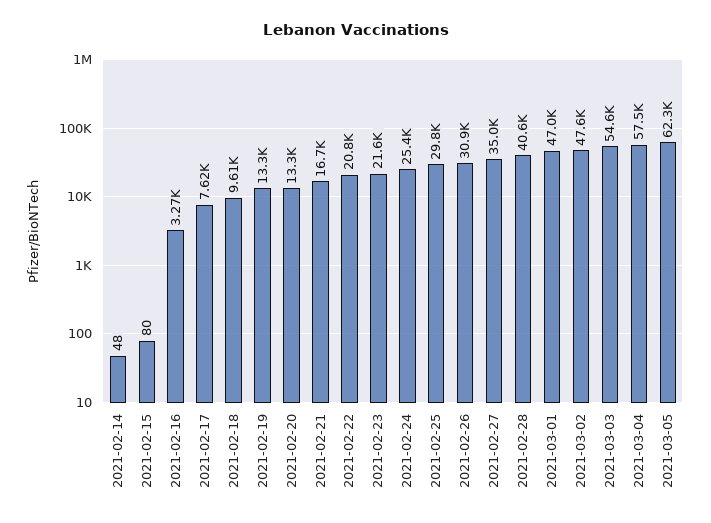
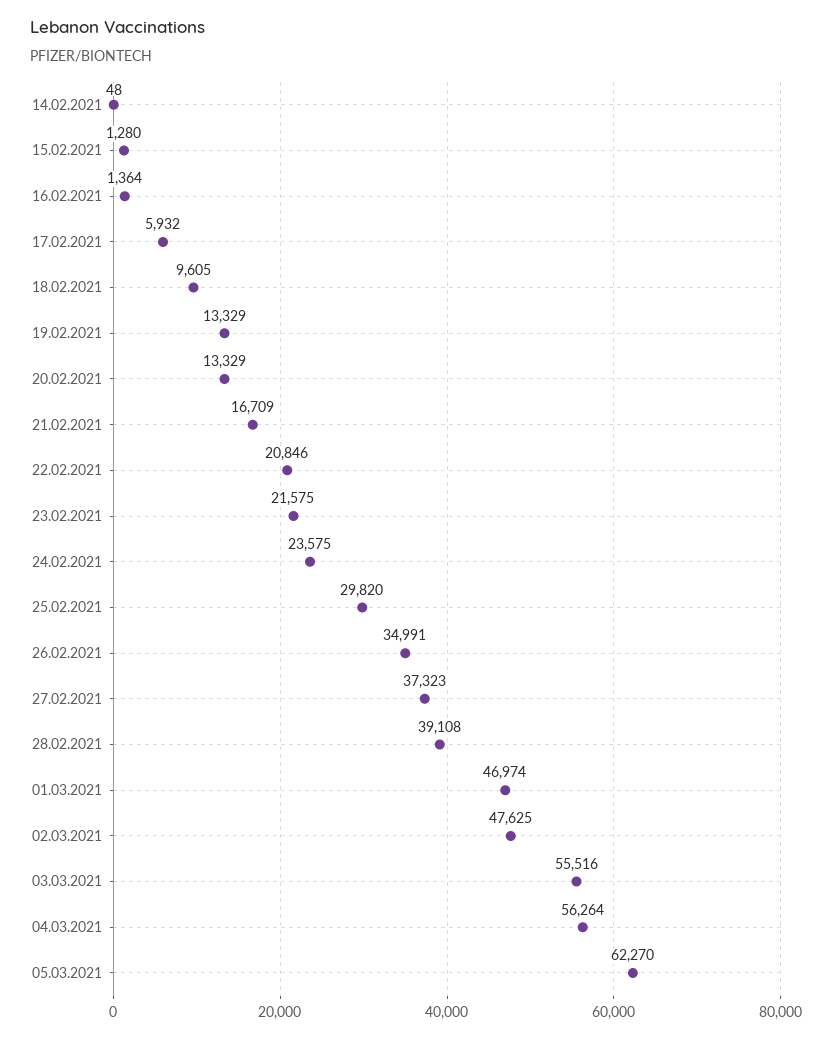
  {
    "2021-02-14": 48,
-   "2021-02-15": 80,
+   "2021-02-15": 1280,
-   "2021-02-16": 3270,
+   "2021-02-16": 1364,
-   "2021-02-17": 7620,
+   "2021-02-17": 5932,
    "2021-02-18": 9605,
    "2021-02-19": 13329,
    "2021-02-20": 13329,
    "2021-02-21": 16709,
    "2021-02-22": 20846,
    "2021-02-23": 21575,
-   "2021-02-24": 25400,
+   "2021-02-24": 23575,
    "2021-02-25": 29820,
-   "2021-02-26": 30900,
+   "2021-02-26": 34991,
-   "2021-02-27": 35000,
+   "2021-02-27": 37323,
-   "2021-02-28": 40600,
+   "2021-02-28": 39108,
    "2021-03-01": 46974,
    "2021-03-02": 47625,
-   "2021-03-03": 54600,
+   "2021-03-03": 55516,
-   "2021-03-04": 57500,
+   "2021-03-04": 56264,
    "2021-03-05": 62270
  }

